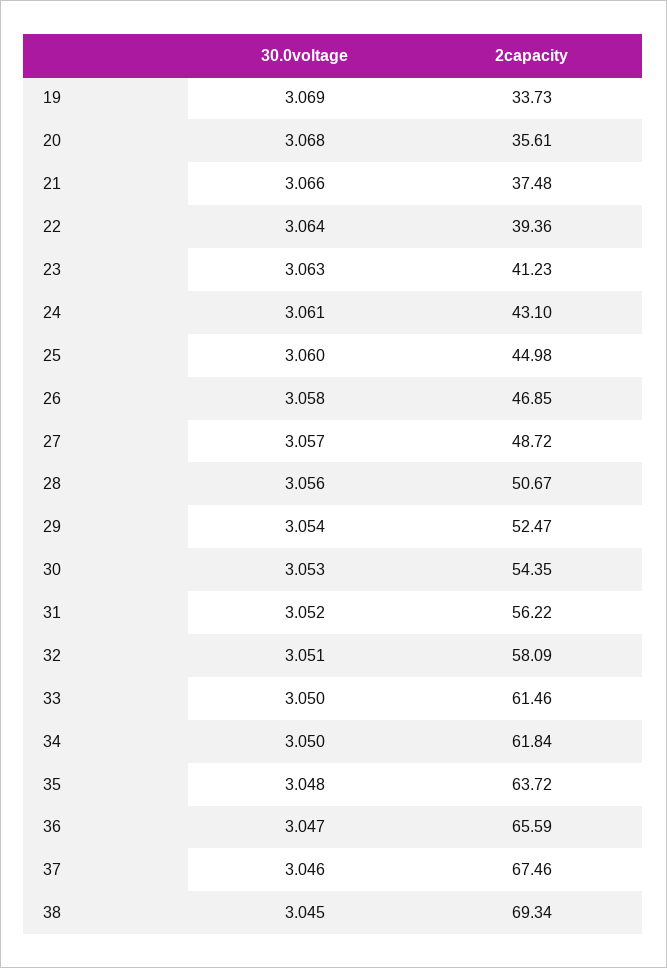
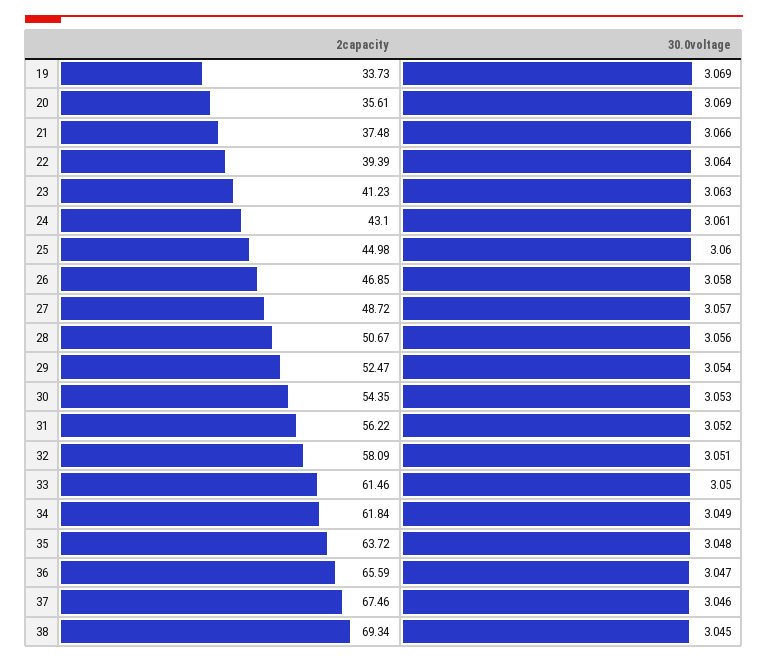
  {
    "30.0voltage": {
      "19": 3.069,
-     "20": 3.068,
+     "20": 3.069,
      "21": 3.066,
      "22": 3.064,
      "23": 3.063,
      "24": 3.061,
      "25": 3.06,
      "26": 3.058,
      "27": 3.057,
      "28": 3.056,
      "29": 3.054,
      "30": 3.053,
      "31": 3.052,
      "32": 3.051,
      "33": 3.05,
-     "34": 3.05,
+     "34": 3.049,
      "35": 3.048,
      "36": 3.047,
      "37": 3.046,
      "38": 3.045
    },
    "2capacity": {
      "19": 33.73,
      "20": 35.61,
      "21": 37.48,
-     "22": 39.36,
+     "22": 39.39,
      "23": 41.23,
      "24": 43.1,
      "25": 44.98,
      "26": 46.85,
      "27": 48.72,
      "28": 50.67,
      "29": 52.47,
      "30": 54.35,
      "31": 56.22,
      "32": 58.09,
      "33": 61.46,
      "34": 61.84,
      "35": 63.72,
      "36": 65.59,
      "37": 67.46,
      "38": 69.34
    }
  }

